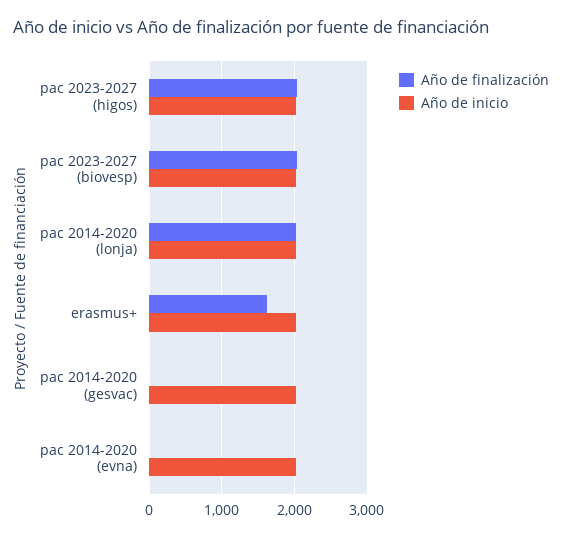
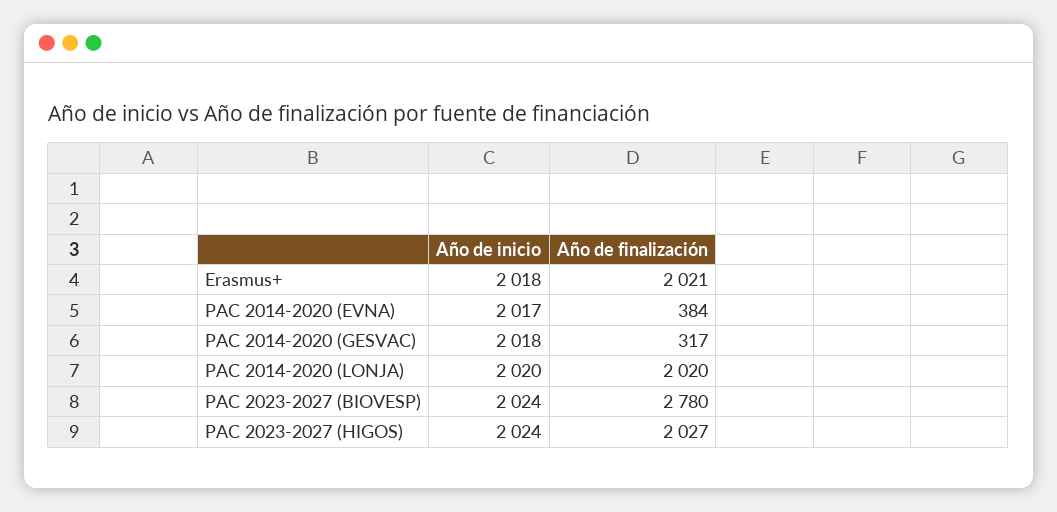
  {
    "Año de finalización": {
      "pac 2023-2027 (higos)": 2027,
-     "pac 2023-2027 (biovesp)": 2000,
+     "pac 2023-2027 (biovesp)": 2780,
      "pac 2014-2020 (lonja)": 2020,
-     "erasmus+": 1600,
+     "erasmus+": 2021,
-     "pac 2014-2020 (gesvac)": 0,
+     "pac 2014-2020 (gesvac)": 317,
-     "pac 2014-2020 (evna)": 0
+     "pac 2014-2020 (evna)": 384
    },
    "Año de inicio": {
      "pac 2023-2027 (higos)": 2024,
      "pac 2023-2027 (biovesp)": 2024,
      "pac 2014-2020 (lonja)": 2020,
      "erasmus+": 2018,
      "pac 2014-2020 (gesvac)": 2018,
      "pac 2014-2020 (evna)": 2017
    }
  }

